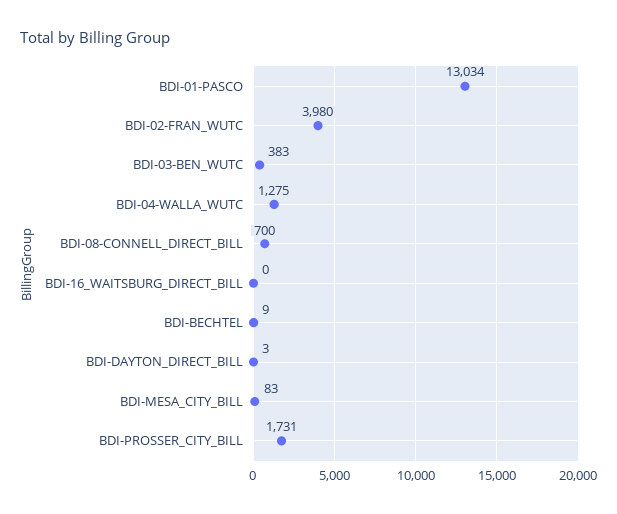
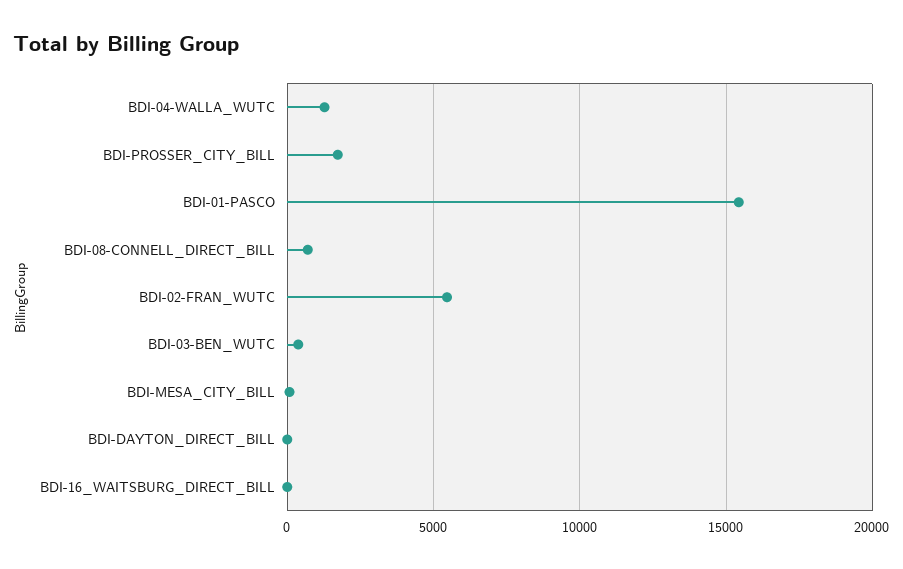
  {
-   "BDI-01-PASCO": 13034,
+   "BDI-01-PASCO": 15500,
-   "BDI-02-FRAN_WUTC": 3980,
+   "BDI-02-FRAN_WUTC": 5500,
    "BDI-03-BEN_WUTC": 383,
    "BDI-04-WALLA_WUTC": 1275,
    "BDI-08-CONNELL_DIRECT_BILL": 700,
    "BDI-16_WAITSBURG_DIRECT_BILL": 0,
-   "BDI-BECHTEL": 9,
    "BDI-DAYTON_DIRECT_BILL": 3,
    "BDI-MESA_CITY_BILL": 83,
    "BDI-PROSSER_CITY_BILL": 1731
  }

